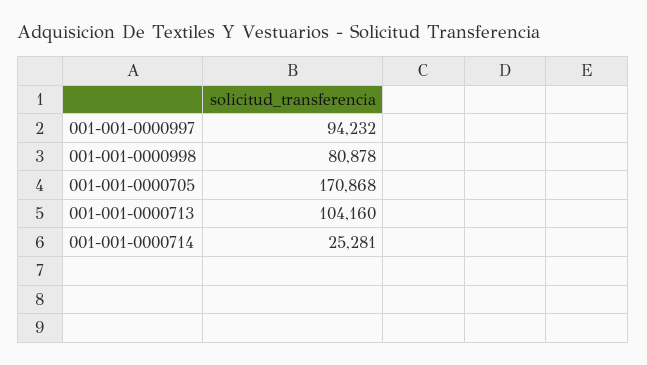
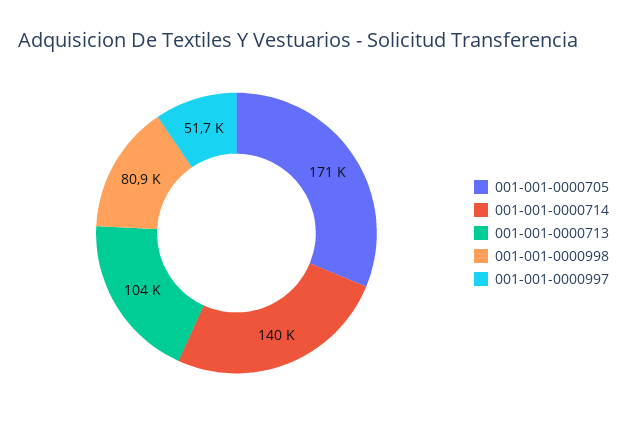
  {
-   "001-001-0000997": 94232,
+   "001-001-0000997": 51700,
    "001-001-0000998": 80878,
    "001-001-0000705": 170868,
    "001-001-0000713": 104160,
-   "001-001-0000714": 25281
+   "001-001-0000714": 140000
  }

